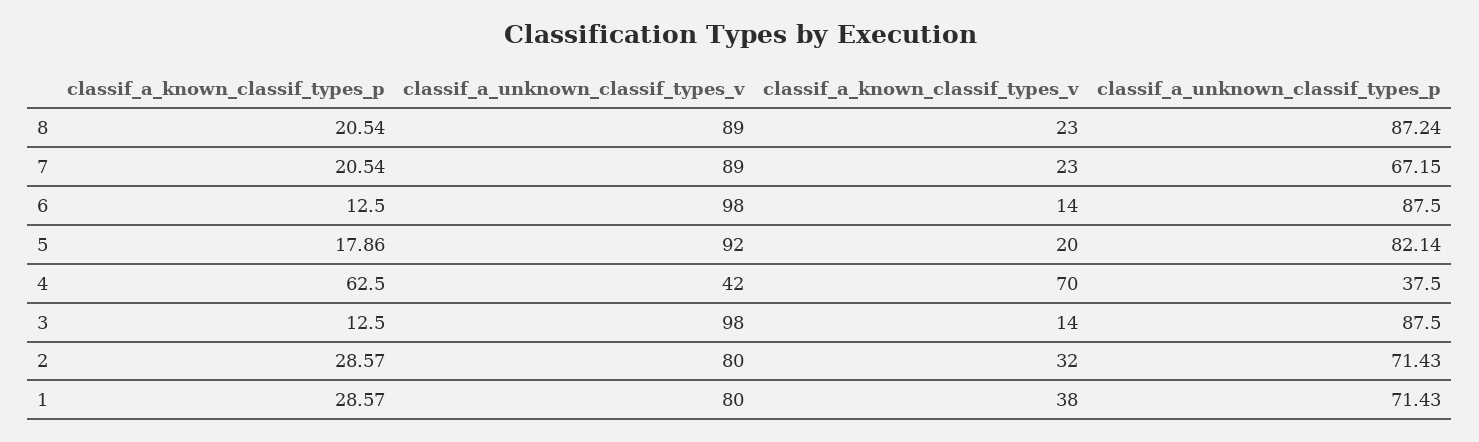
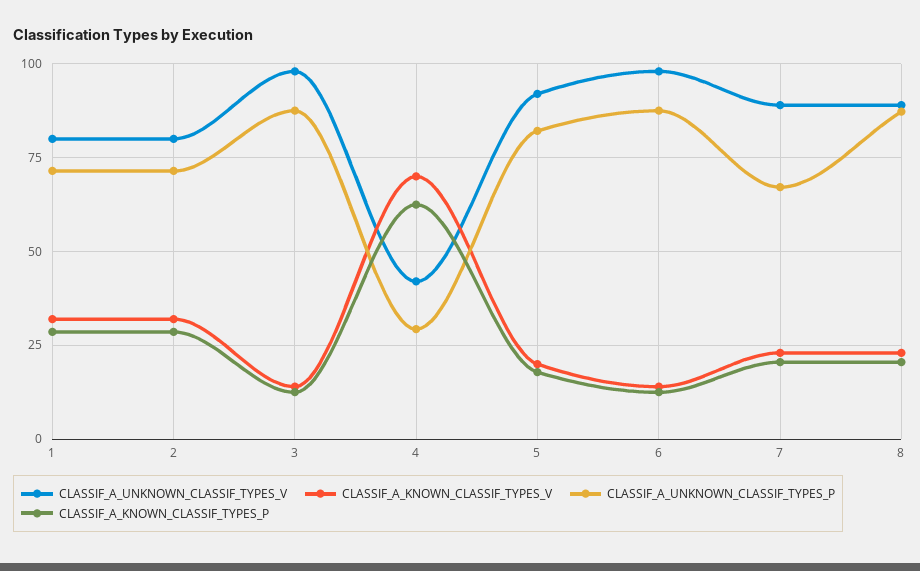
  {
    "classif_a_known_classif_types_p": {
      "8": 20.54,
      "7": 20.54,
      "6": 12.5,
      "5": 17.86,
      "4": 62.5,
      "3": 12.5,
      "2": 28.57,
      "1": 28.57
    },
    "classif_a_unknown_classif_types_v": {
      "8": 89,
      "7": 89,
      "6": 98,
      "5": 92,
      "4": 42,
      "3": 98,
      "2": 80,
      "1": 80
    },
    "classif_a_known_classif_types_v": {
      "8": 23,
      "7": 23,
      "6": 14,
      "5": 20,
      "4": 70,
      "3": 14,
      "2": 32,
-     "1": 38
+     "1": 32.5
    },
    "classif_a_unknown_classif_types_p": {
      "8": 87.24,
      "7": 67.15,
      "6": 87.5,
      "5": 82.14,
-     "4": 37.5,
+     "4": 30,
      "3": 87.5,
      "2": 71.43,
      "1": 71.43
    }
  }

